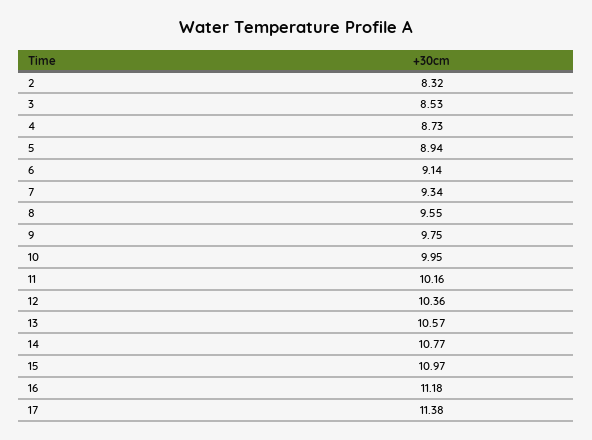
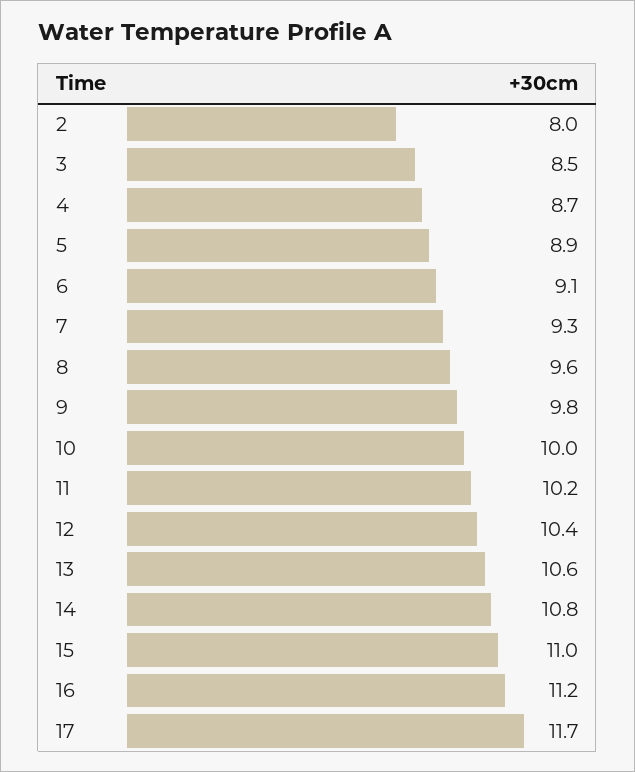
  {
-   "2": 8.32,
+   "2": 8,
    "3": 8.53,
    "4": 8.73,
    "5": 8.94,
    "6": 9.14,
    "7": 9.34,
    "8": 9.55,
    "9": 9.75,
    "10": 9.95,
    "11": 10.16,
    "12": 10.36,
    "13": 10.57,
    "14": 10.77,
    "15": 10.97,
    "16": 11.18,
-   "17": 11.38
+   "17": 11.7
  }

